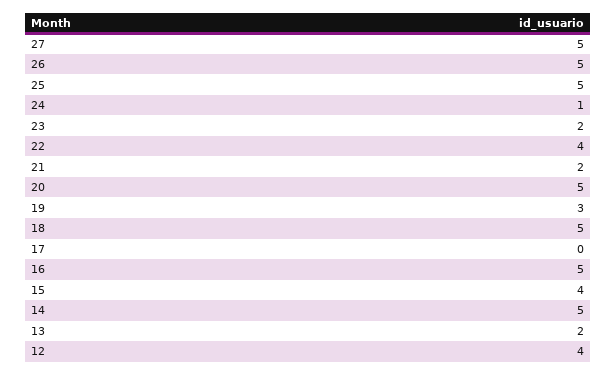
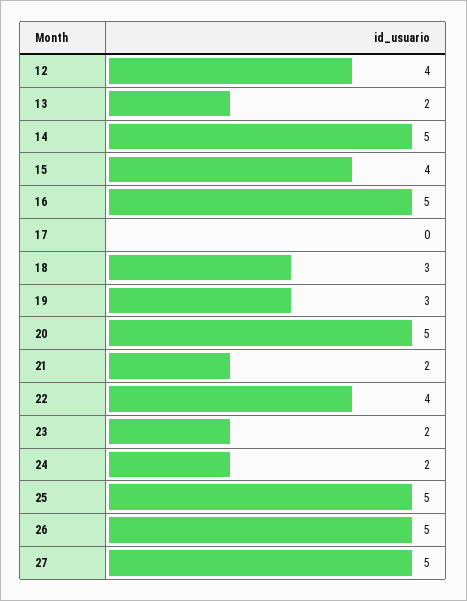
  {
    "27": 5,
    "26": 5,
    "25": 5,
-   "24": 1,
+   "24": 2,
    "23": 2,
    "22": 4,
    "21": 2,
    "20": 5,
    "19": 3,
-   "18": 5,
+   "18": 3,
    "17": 0,
    "16": 5,
    "15": 4,
    "14": 5,
    "13": 2,
    "12": 4
  }

